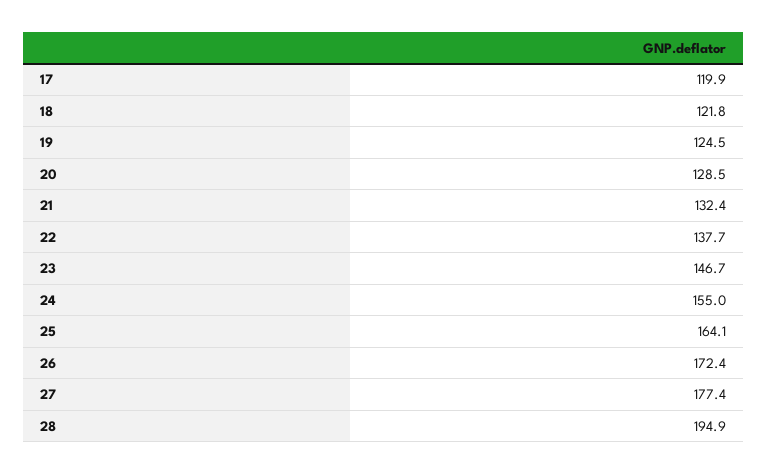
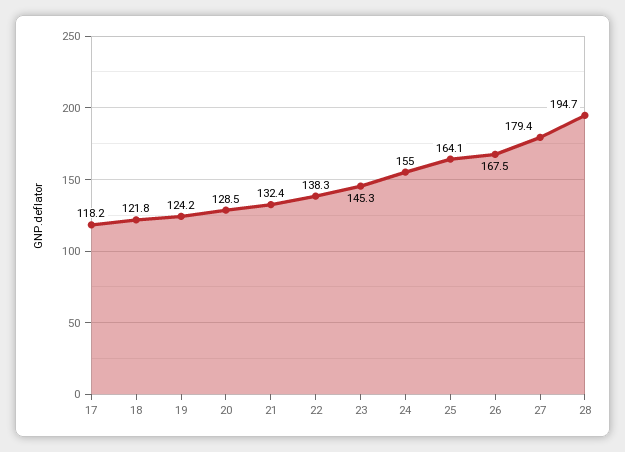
  {
-   "17": 119.9,
+   "17": 118.2,
    "18": 121.8,
-   "19": 124.5,
+   "19": 124.2,
    "20": 128.5,
    "21": 132.4,
-   "22": 137.7,
+   "22": 138.3,
-   "23": 146.7,
+   "23": 145.3,
    "24": 155,
    "25": 164.1,
-   "26": 172.4,
+   "26": 167.5,
-   "27": 177.4,
+   "27": 179.4,
-   "28": 194.9
+   "28": 194.7
  }

